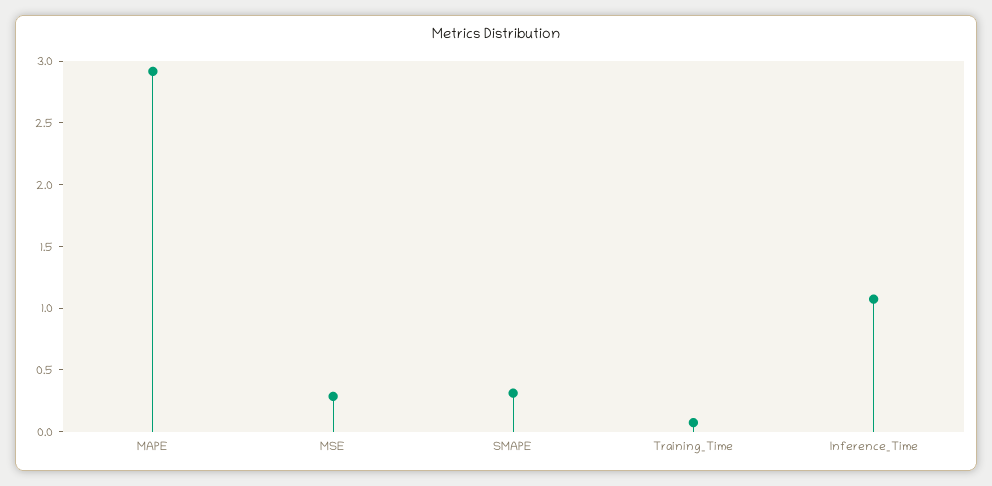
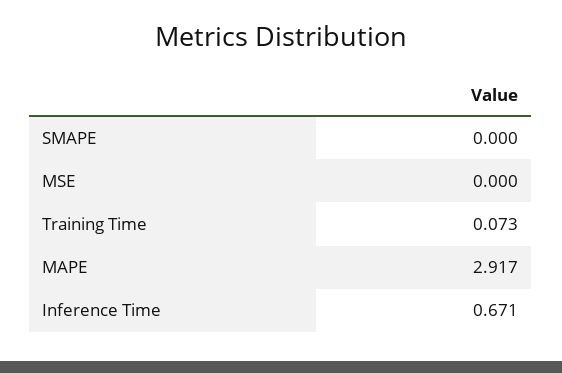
  {
    "MAPE": 2.917,
-   "MSE": 0.3,
+   "MSE": 0,
-   "SMAPE": 0.3,
+   "SMAPE": 0,
    "Training_Time": 0.073,
-   "Inference_Time": 1.1
+   "Inference_Time": 0.671
  }

